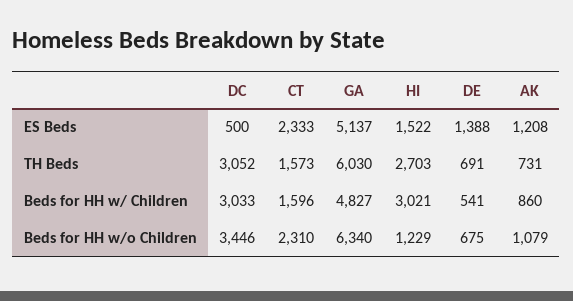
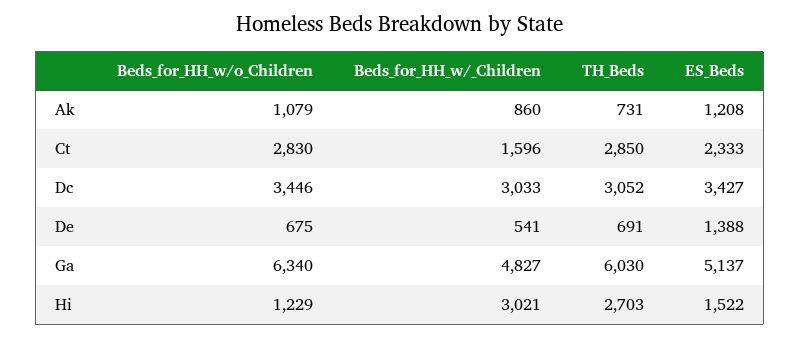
  {
    "DC": {
-     "ES Beds": 500,
+     "ES Beds": 3427,
      "TH Beds": 3052,
      "Beds for HH w/ Children": 3033,
      "Beds for HH w/o Children": 3446
    },
    "CT": {
      "ES Beds": 2333,
-     "TH Beds": 1573,
+     "TH Beds": 2850,
      "Beds for HH w/ Children": 1596,
-     "Beds for HH w/o Children": 2310
+     "Beds for HH w/o Children": 2830
    },
    "GA": {
      "ES Beds": 5137,
      "TH Beds": 6030,
      "Beds for HH w/ Children": 4827,
      "Beds for HH w/o Children": 6340
    },
    "HI": {
      "ES Beds": 1522,
      "TH Beds": 2703,
      "Beds for HH w/ Children": 3021,
      "Beds for HH w/o Children": 1229
    },
    "DE": {
      "ES Beds": 1388,
      "TH Beds": 691,
      "Beds for HH w/ Children": 541,
      "Beds for HH w/o Children": 675
    },
    "AK": {
      "ES Beds": 1208,
      "TH Beds": 731,
      "Beds for HH w/ Children": 860,
      "Beds for HH w/o Children": 1079
    }
  }

